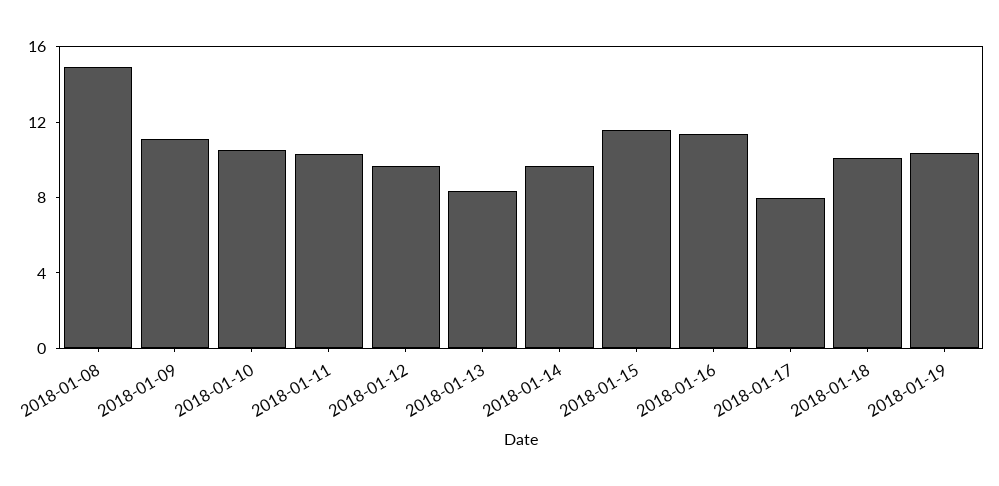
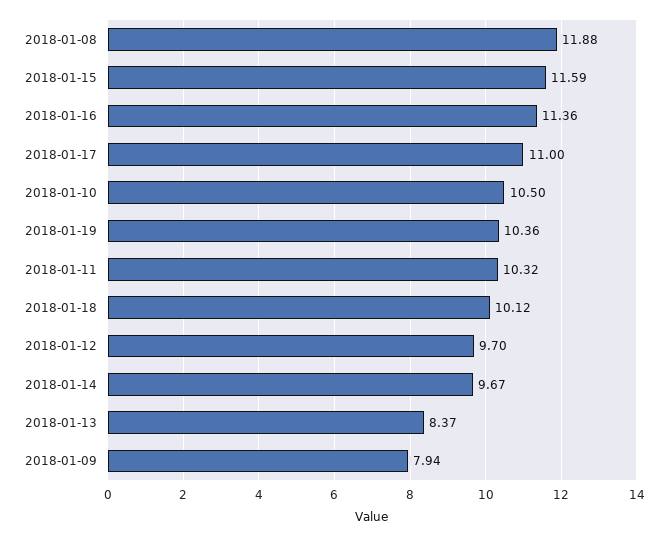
  {
-   "2018-01-08": 15,
+   "2018-01-08": 11.88,
-   "2018-01-09": 11,
+   "2018-01-09": 7.94,
    "2018-01-10": 10.5,
    "2018-01-11": 10.32,
    "2018-01-12": 9.7,
    "2018-01-13": 8.37,
    "2018-01-14": 9.67,
    "2018-01-15": 11.59,
    "2018-01-16": 11.36,
-   "2018-01-17": 8,
+   "2018-01-17": 11,
    "2018-01-18": 10.12,
    "2018-01-19": 10.36
  }

